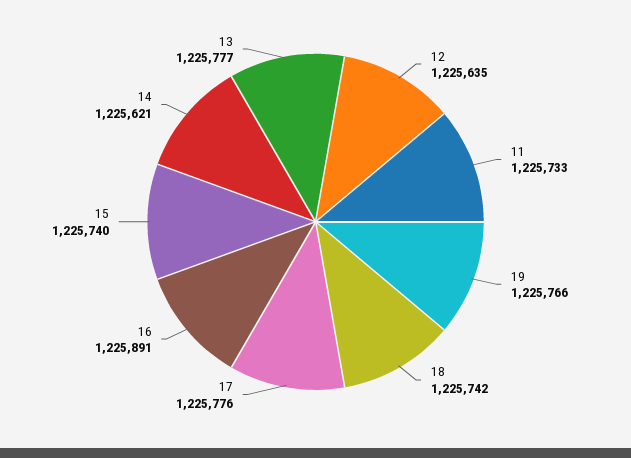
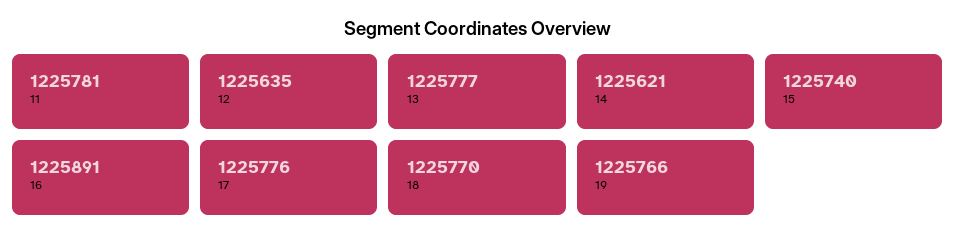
  {
    "12": 1225635,
-   "11": 1225733,
+   "11": 1225781,
    "19": 1225766,
-   "18": 1225742,
+   "18": 1225770,
    "17": 1225776,
    "16": 1225891,
    "15": 1225740,
    "14": 1225621,
    "13": 1225777
  }

